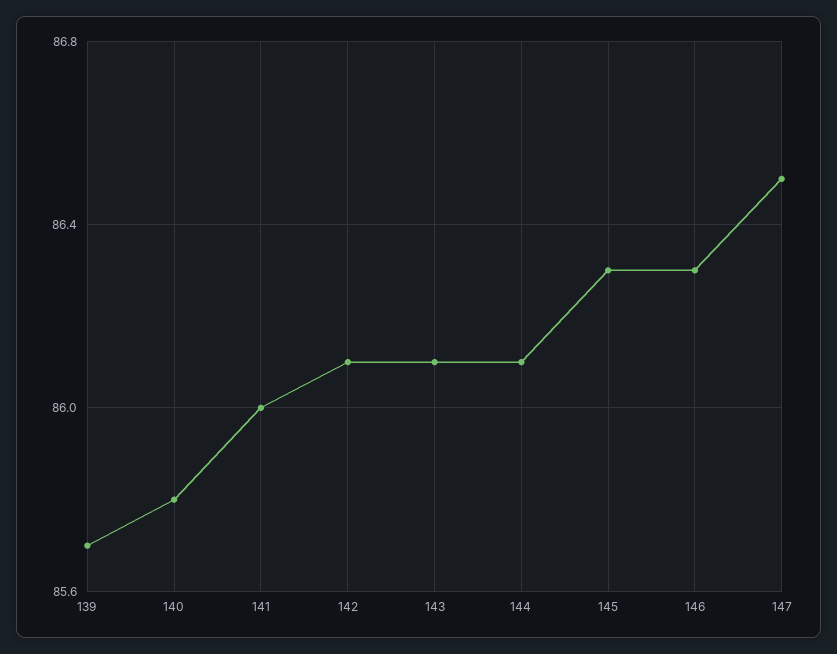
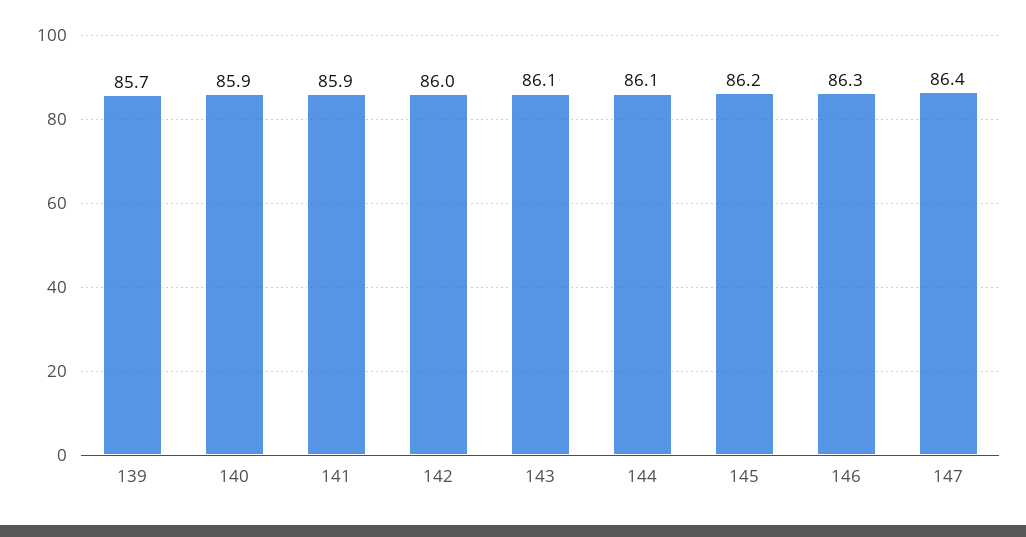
  {
    "139": 85.7,
-   "140": 85.8,
+   "140": 85.9,
-   "141": 86,
+   "141": 85.9,
-   "142": 86.1,
+   "142": 86,
    "143": 86.1,
    "144": 86.1,
-   "145": 86.3,
+   "145": 86.2,
    "146": 86.3,
-   "147": 86.5
+   "147": 86.4
  }

